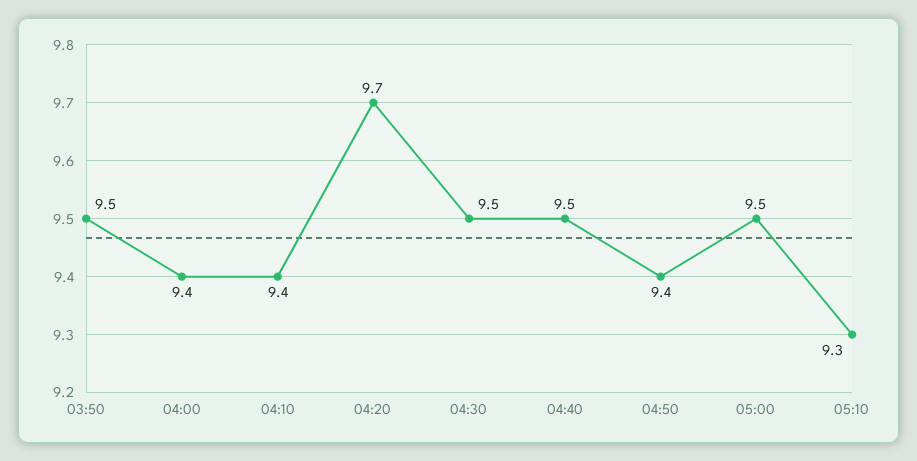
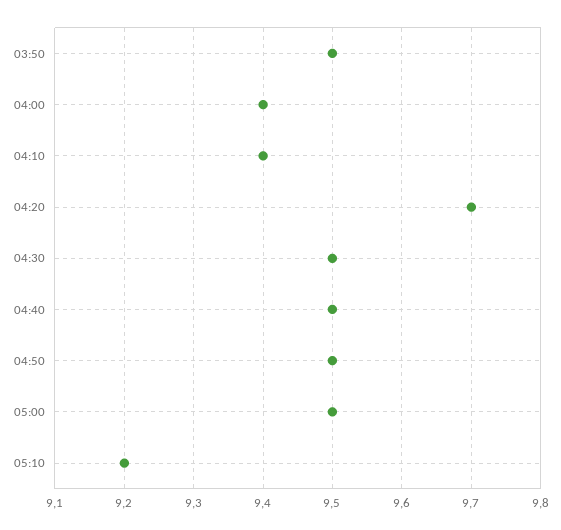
  {
    "03:50": 9.5,
    "04:00": 9.4,
    "04:10": 9.4,
    "04:20": 9.7,
    "04:30": 9.5,
    "04:40": 9.5,
-   "04:50": 9.4,
+   "04:50": 9.5,
    "05:00": 9.5,
-   "05:10": 9.3
+   "05:10": 9.2
  }

